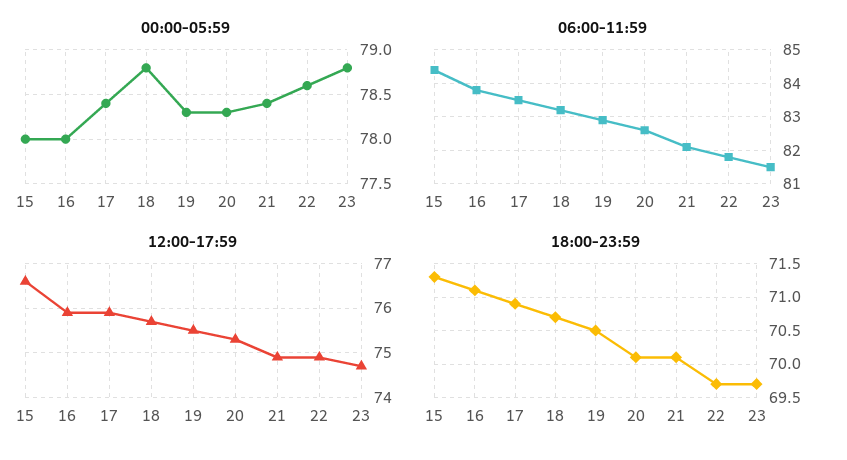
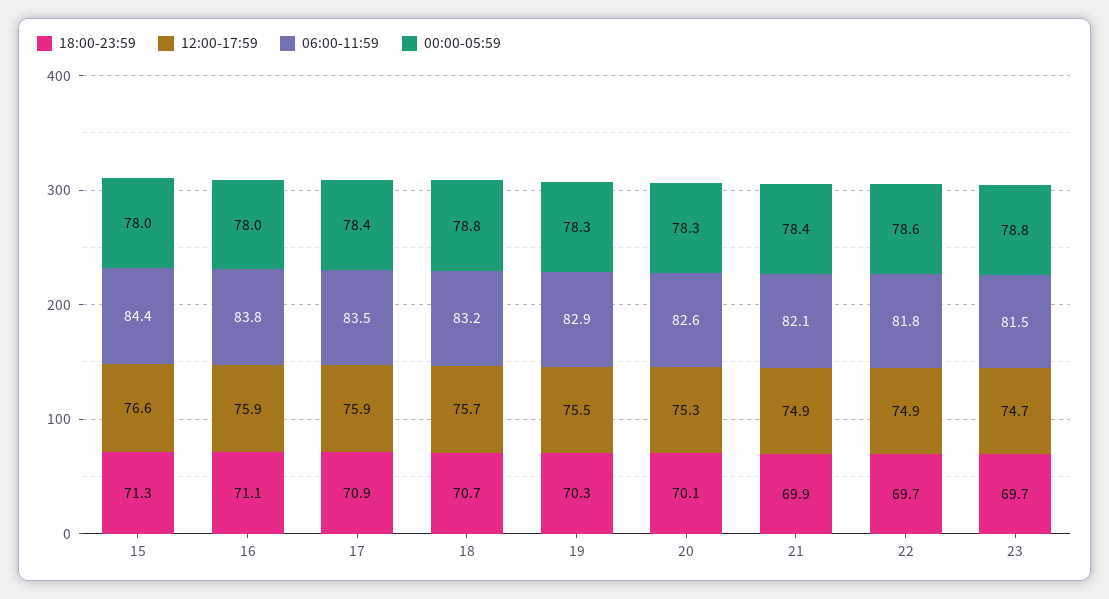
  {
    "00:00-05:59": {
      "15": 78,
      "16": 78,
      "17": 78.4,
      "18": 78.8,
      "19": 78.3,
      "20": 78.3,
      "21": 78.4,
      "22": 78.6,
      "23": 78.8
    },
    "06:00-11:59": {
      "15": 84.4,
      "16": 83.8,
      "17": 83.5,
      "18": 83.2,
      "19": 82.9,
      "20": 82.6,
      "21": 82.1,
      "22": 81.8,
      "23": 81.5
    },
    "12:00-17:59": {
      "15": 76.6,
      "16": 75.9,
      "17": 75.9,
      "18": 75.7,
      "19": 75.5,
      "20": 75.3,
      "21": 74.9,
      "22": 74.9,
      "23": 74.7
    },
    "18:00-23:59": {
      "15": 71.3,
      "16": 71.1,
      "17": 70.9,
      "18": 70.7,
-     "19": 70.5,
+     "19": 70.3,
      "20": 70.1,
-     "21": 70.1,
+     "21": 69.9,
      "22": 69.7,
      "23": 69.7
    }
  }

